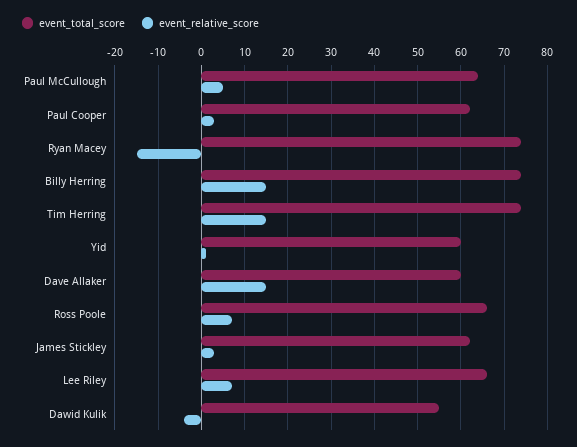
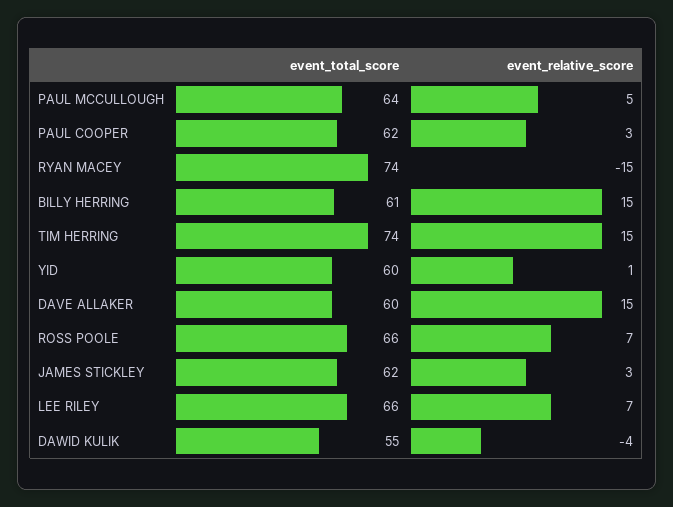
  {
    "event_total_score": {
      "Paul McCullough": 64,
      "Paul Cooper": 62,
      "Ryan Macey": 74,
-     "Billy Herring": 75,
+     "Billy Herring": 61,
      "Tim Herring": 74,
      "Yid": 60,
      "Dave Allaker": 60,
      "Ross Poole": 66,
      "James Stickley": 62,
      "Lee Riley": 66,
      "Dawid Kulik": 55
    },
    "event_relative_score": {
      "Paul McCullough": 5,
      "Paul Cooper": 3,
      "Ryan Macey": -15,
      "Billy Herring": 15,
      "Tim Herring": 15,
      "Yid": 1,
      "Dave Allaker": 15,
      "Ross Poole": 7,
      "James Stickley": 3,
      "Lee Riley": 7,
      "Dawid Kulik": -4
    }
  }

